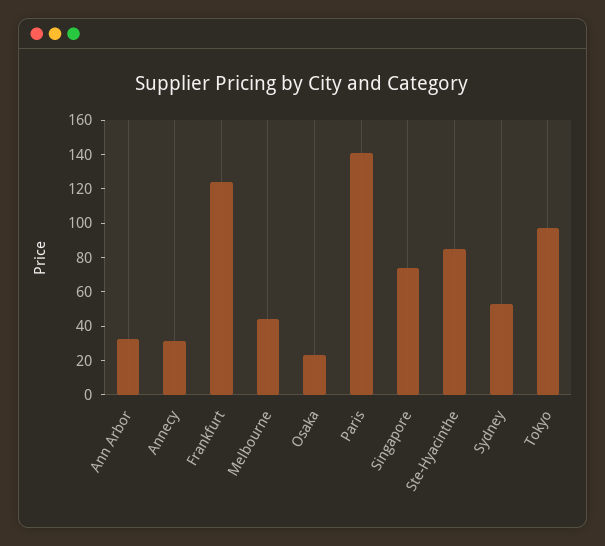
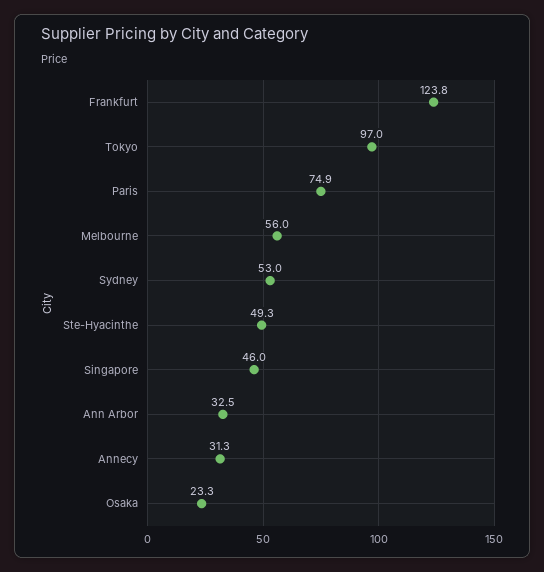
  {
    "Ann Arbor": 32.5,
    "Annecy": 31.3,
    "Frankfurt": 123.8,
-   "Melbourne": 45,
+   "Melbourne": 56,
    "Osaka": 23.3,
-   "Paris": 140,
+   "Paris": 74.9,
-   "Singapore": 75,
+   "Singapore": 46,
-   "Ste-Hyacinthe": 85,
+   "Ste-Hyacinthe": 49.3,
    "Sydney": 53,
    "Tokyo": 97
  }

